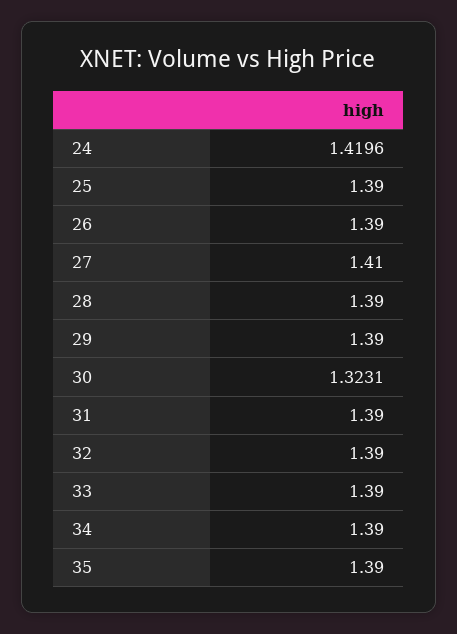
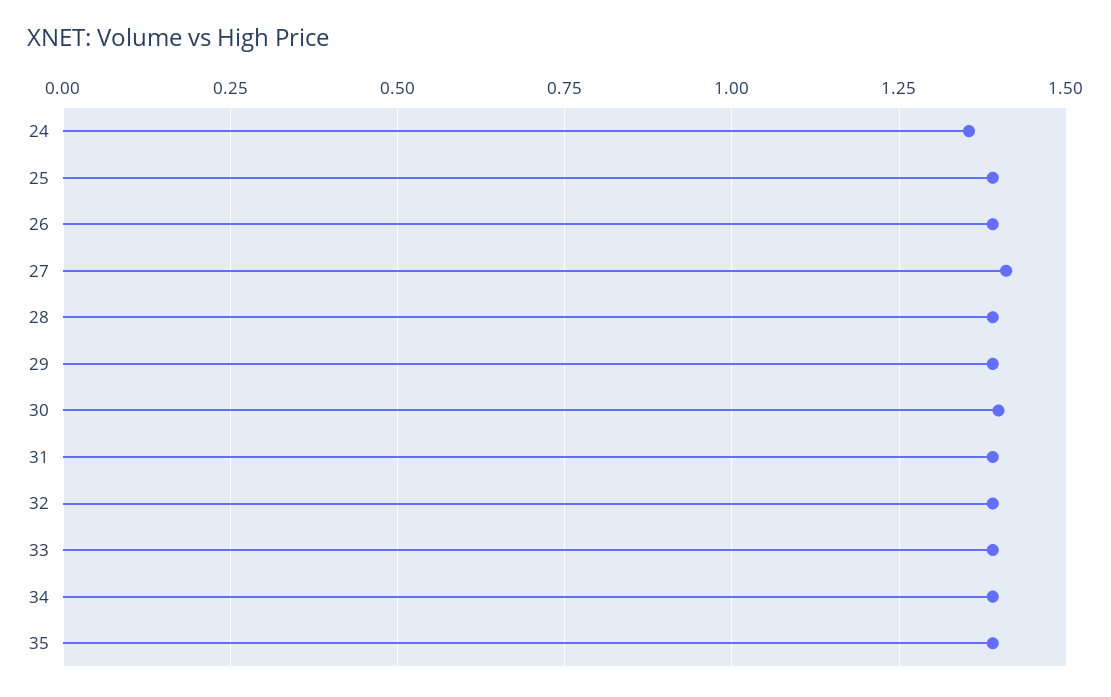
  {
-   "24": 1.4196,
+   "24": 1.35,
    "25": 1.39,
    "26": 1.39,
    "27": 1.41,
    "28": 1.39,
    "29": 1.39,
-   "30": 1.3231,
+   "30": 1.4,
    "31": 1.39,
    "32": 1.39,
    "33": 1.39,
    "34": 1.39,
    "35": 1.39
  }

